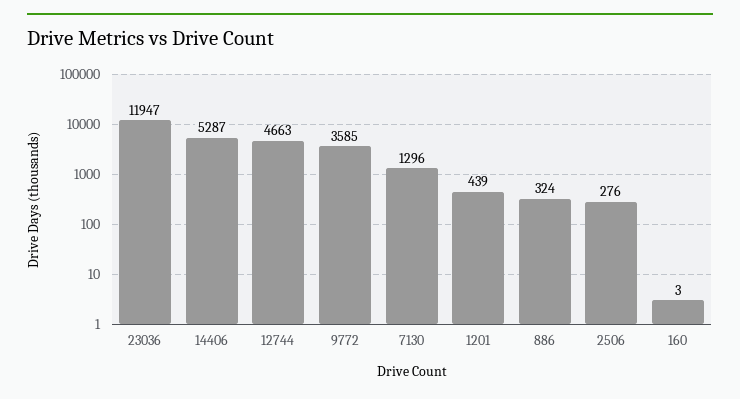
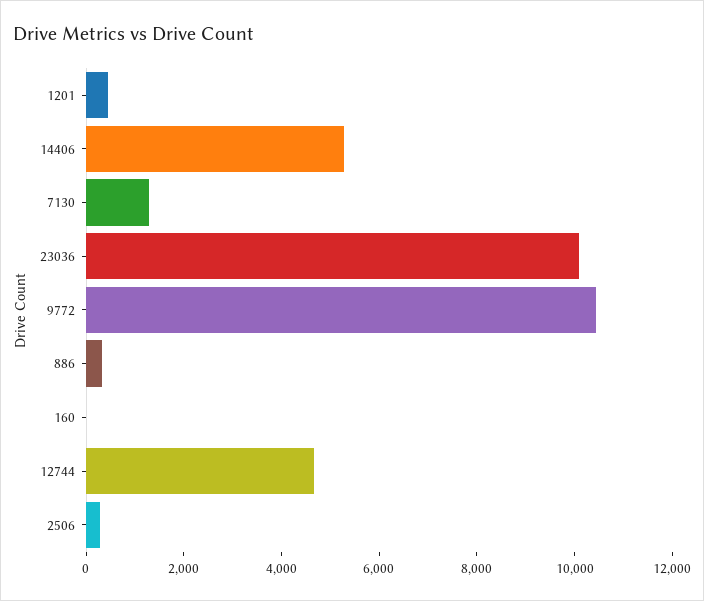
  {
-   "23036": 11947,
+   "23036": 10000,
    "14406": 5287,
    "12744": 4663,
-   "9772": 3585,
+   "9772": 10500,
    "7130": 1296,
    "1201": 439,
    "886": 324,
    "2506": 276,
    "160": 3
  }

